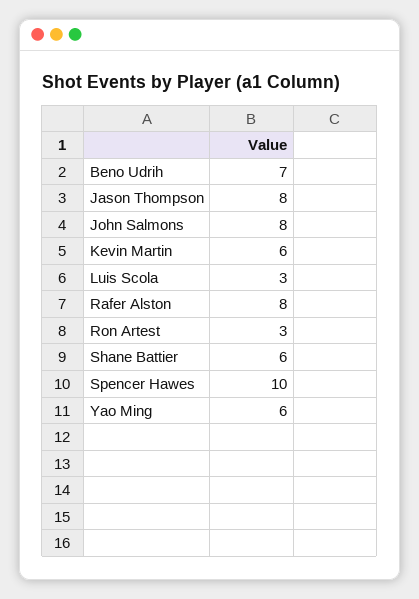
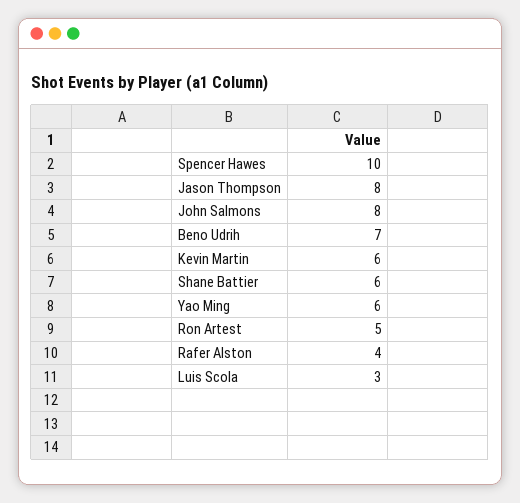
  {
    "Beno Udrih": 7,
    "Jason Thompson": 8,
    "John Salmons": 8,
    "Kevin Martin": 6,
    "Luis Scola": 3,
-   "Rafer Alston": 8,
+   "Rafer Alston": 4,
-   "Ron Artest": 3,
+   "Ron Artest": 5,
    "Shane Battier": 6,
    "Spencer Hawes": 10,
    "Yao Ming": 6
  }

